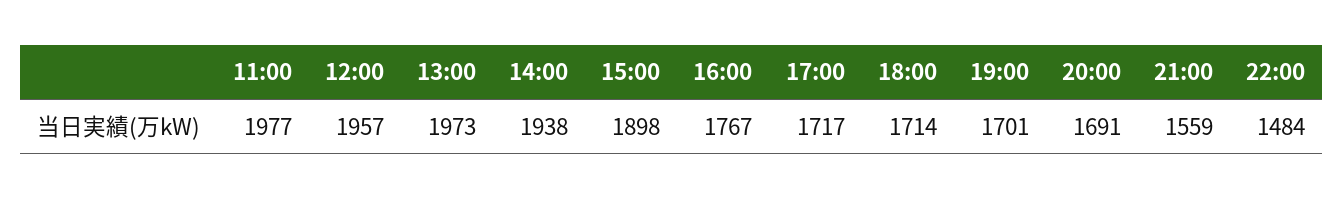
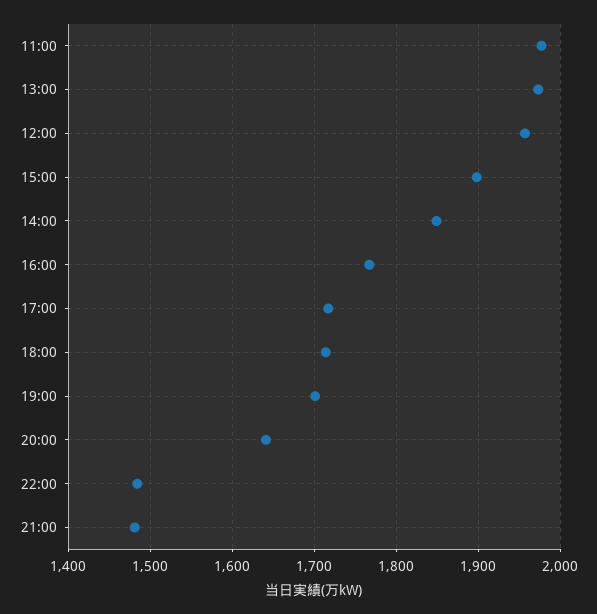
  {
    "11:00": 1977,
    "12:00": 1957,
    "13:00": 1973,
-   "14:00": 1938,
+   "14:00": 1850,
    "15:00": 1898,
    "16:00": 1767,
    "17:00": 1717,
    "18:00": 1714,
    "19:00": 1701,
-   "20:00": 1691,
+   "20:00": 1640,
-   "21:00": 1559,
+   "21:00": 1480,
    "22:00": 1484
  }

